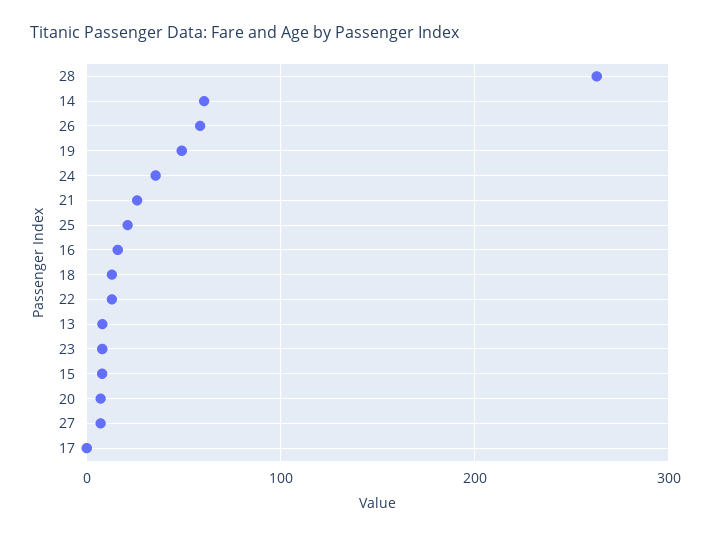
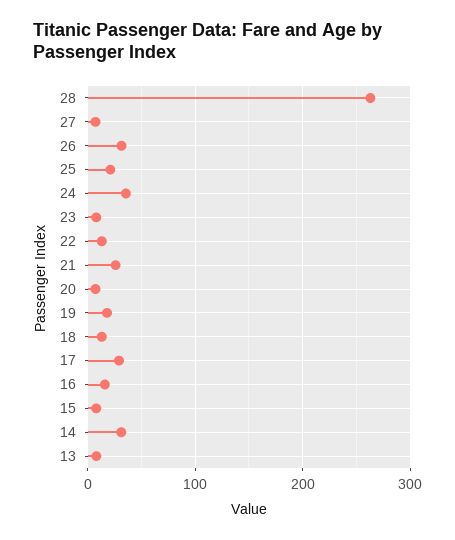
  {
    "28": 260,
-   "14": 60,
+   "14": 30,
-   "26": 60,
+   "26": 30,
-   "19": 50,
+   "19": 20,
    "24": 40,
    "21": 30,
    "25": 20,
    "16": 20,
    "18": 10,
    "22": 10,
    "13": 10,
    "23": 10,
    "15": 10,
    "20": 10,
    "27": 10,
-   "17": 0
+   "17": 30
  }

